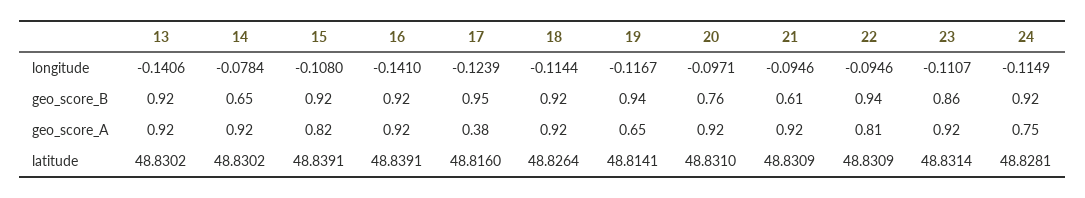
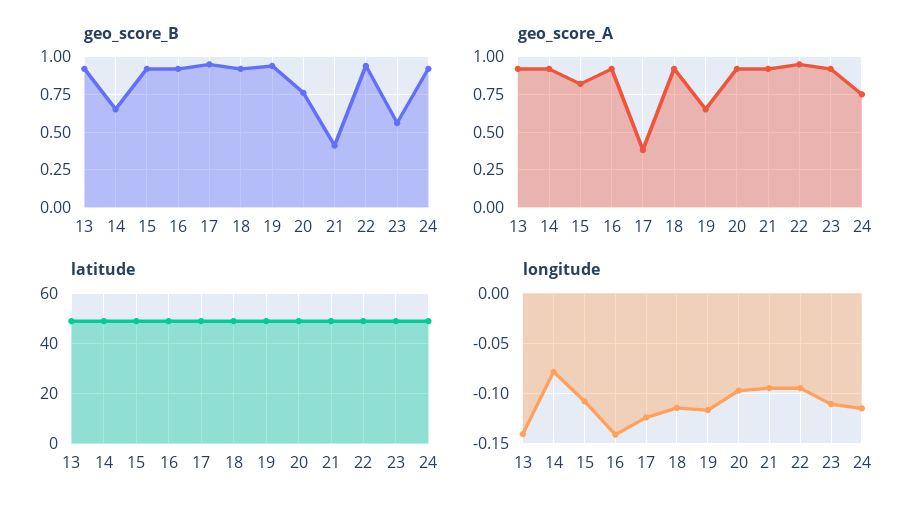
  {
    "longitude": {
      "13": -0.1406,
      "14": -0.0784,
      "15": -0.108,
      "16": -0.141,
      "17": -0.1239,
      "18": -0.1144,
      "19": -0.1167,
      "20": -0.0971,
      "21": -0.0946,
      "22": -0.0946,
      "23": -0.1107,
      "24": -0.1149
    },
    "geo_score_B": {
      "13": 0.92,
      "14": 0.65,
      "15": 0.92,
      "16": 0.92,
      "17": 0.95,
      "18": 0.92,
      "19": 0.94,
      "20": 0.76,
-     "21": 0.61,
+     "21": 0.4,
      "22": 0.94,
-     "23": 0.86,
+     "23": 0.55,
      "24": 0.92
    },
    "geo_score_A": {
      "13": 0.92,
      "14": 0.92,
      "15": 0.82,
      "16": 0.92,
      "17": 0.38,
      "18": 0.92,
      "19": 0.65,
      "20": 0.92,
      "21": 0.92,
-     "22": 0.81,
+     "22": 0.95,
      "23": 0.92,
      "24": 0.75
    },
    "latitude": {
      "13": 48.8302,
      "14": 48.8302,
      "15": 48.8391,
      "16": 48.8391,
      "17": 48.816,
      "18": 48.8264,
      "19": 48.8141,
      "20": 48.831,
      "21": 48.8309,
      "22": 48.8309,
      "23": 48.8314,
      "24": 48.8281
    }
  }

